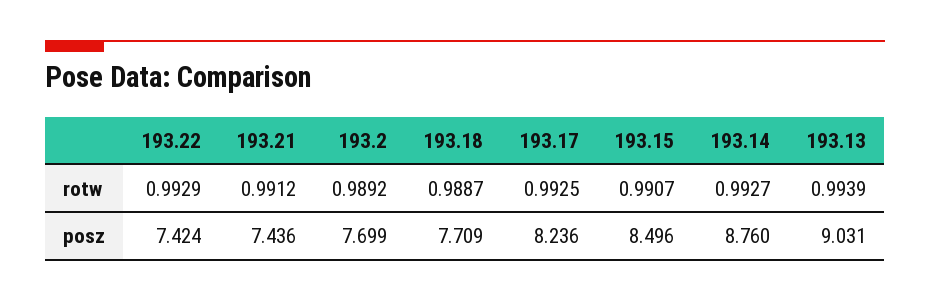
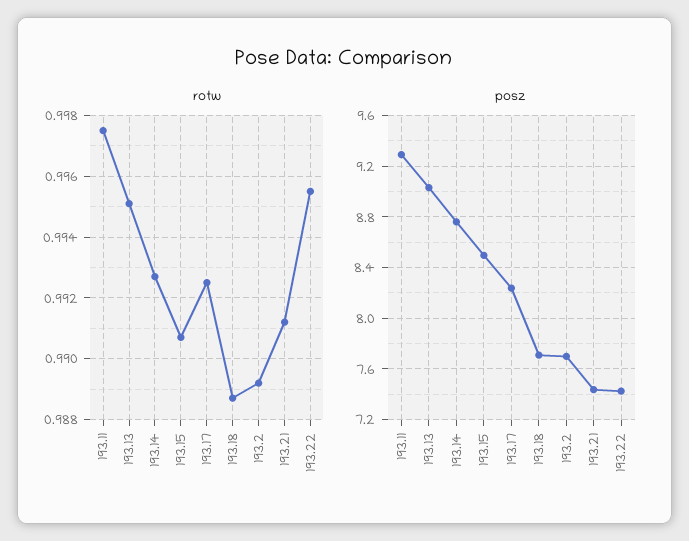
  {
    "rotw": {
-     "193.22": 0.9929,
+     "193.22": 0.9955,
      "193.21": 0.9912,
      "193.2": 0.9892,
      "193.18": 0.9887,
      "193.17": 0.9925,
      "193.15": 0.9907,
      "193.14": 0.9927,
-     "193.13": 0.9939
+     "193.13": 0.995,
+     "193.11": 0.9975
    },
    "posz": {
      "193.22": 7.424,
      "193.21": 7.436,
      "193.2": 7.699,
      "193.18": 7.709,
      "193.17": 8.236,
      "193.15": 8.496,
      "193.14": 8.76,
-     "193.13": 9.031
+     "193.13": 9.031,
+     "193.11": 9.3
    }
  }

